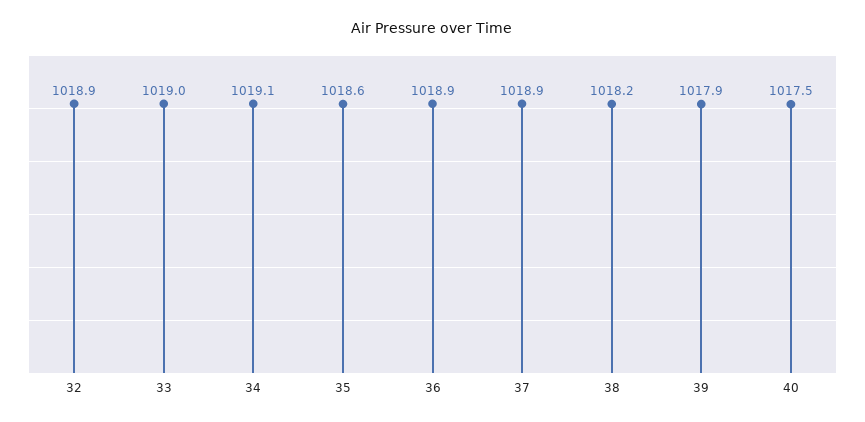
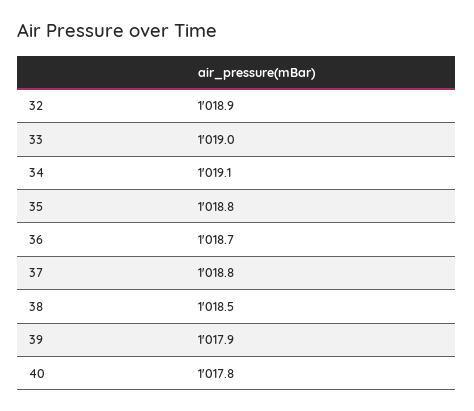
  {
    "32": 1018.9,
    "33": 1019,
    "34": 1019.1,
-   "35": 1018.6,
+   "35": 1018.8,
-   "36": 1018.9,
+   "36": 1018.7,
-   "37": 1018.9,
+   "37": 1018.8,
-   "38": 1018.2,
+   "38": 1018.5,
    "39": 1017.9,
-   "40": 1017.5
+   "40": 1017.8
  }

